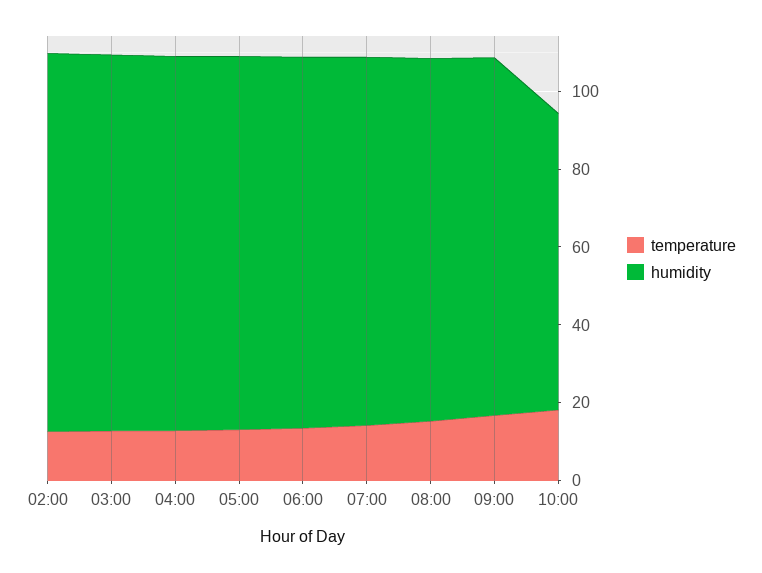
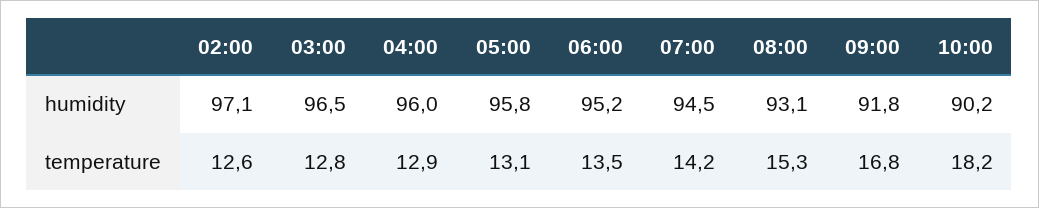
  {
    "temperature": {
      "02:00": 12.6,
      "03:00": 12.8,
      "04:00": 12.9,
      "05:00": 13.1,
      "06:00": 13.5,
      "07:00": 14.2,
      "08:00": 15.3,
      "09:00": 16.8,
      "10:00": 18.2
    },
    "humidity": {
      "02:00": 97.1,
      "03:00": 96.5,
      "04:00": 96,
      "05:00": 95.8,
      "06:00": 95.2,
      "07:00": 94.5,
      "08:00": 93.1,
      "09:00": 91.8,
-     "10:00": 75
+     "10:00": 90.2
    }
  }

